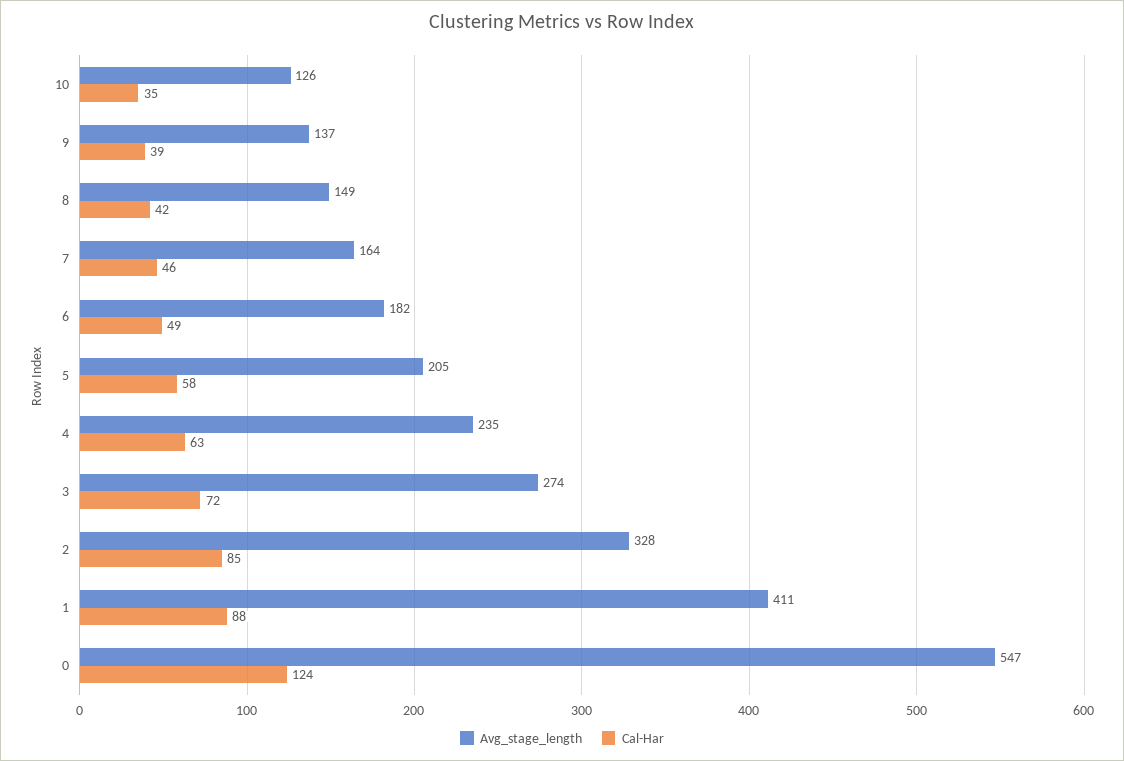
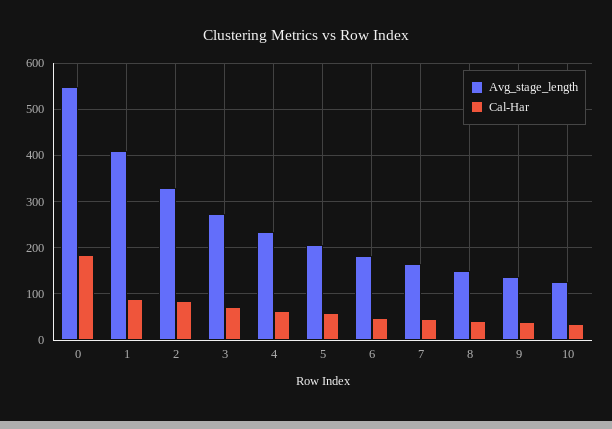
  {
    "Avg_stage_length": {
      "10": 126,
      "9": 137,
      "8": 149,
      "7": 164,
      "6": 182,
      "5": 205,
      "4": 235,
      "3": 274,
      "2": 328,
      "1": 411,
      "0": 547
    },
    "Cal-Har": {
      "10": 35,
      "9": 39,
      "8": 42,
      "7": 46,
      "6": 49,
      "5": 58,
      "4": 63,
      "3": 72,
      "2": 85,
      "1": 88,
-     "0": 124
+     "0": 180
    }
  }

